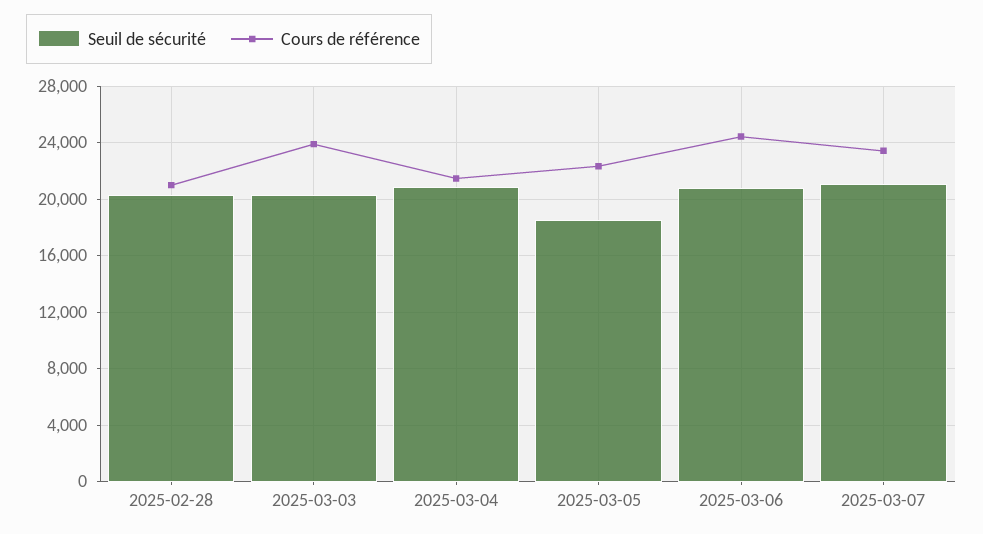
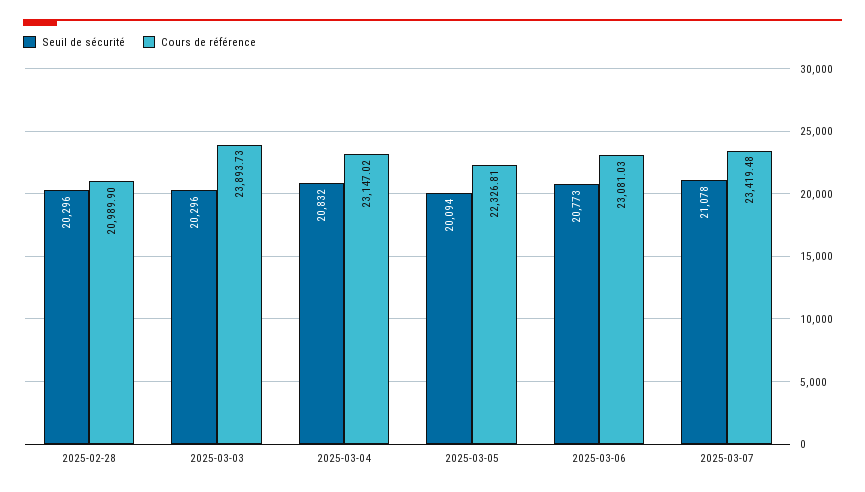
  {
    "Seuil de sécurité": {
      "2025-02-28": 20296,
      "2025-03-03": 20296,
      "2025-03-04": 20832,
-     "2025-03-05": 18500,
+     "2025-03-05": 20094,
      "2025-03-06": 20773,
      "2025-03-07": 21078
    },
    "Cours de référence": {
      "2025-02-28": 20989.9,
      "2025-03-03": 23893.73,
-     "2025-03-04": 21500,
+     "2025-03-04": 23147.02,
      "2025-03-05": 22326.81,
-     "2025-03-06": 24500,
+     "2025-03-06": 23081.03,
      "2025-03-07": 23419.48
    }
  }

